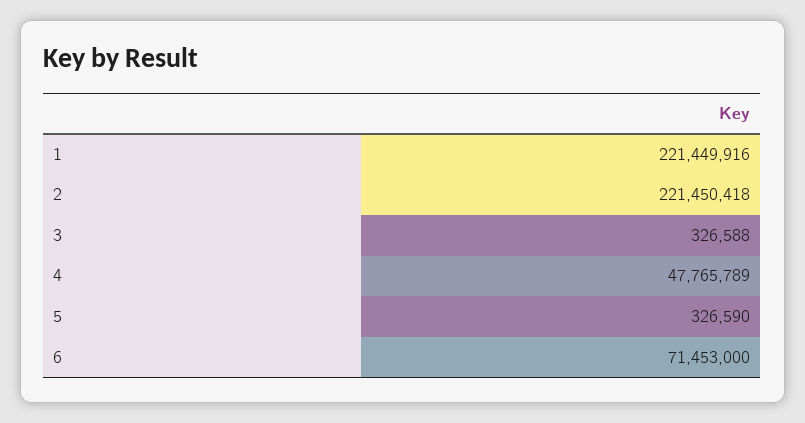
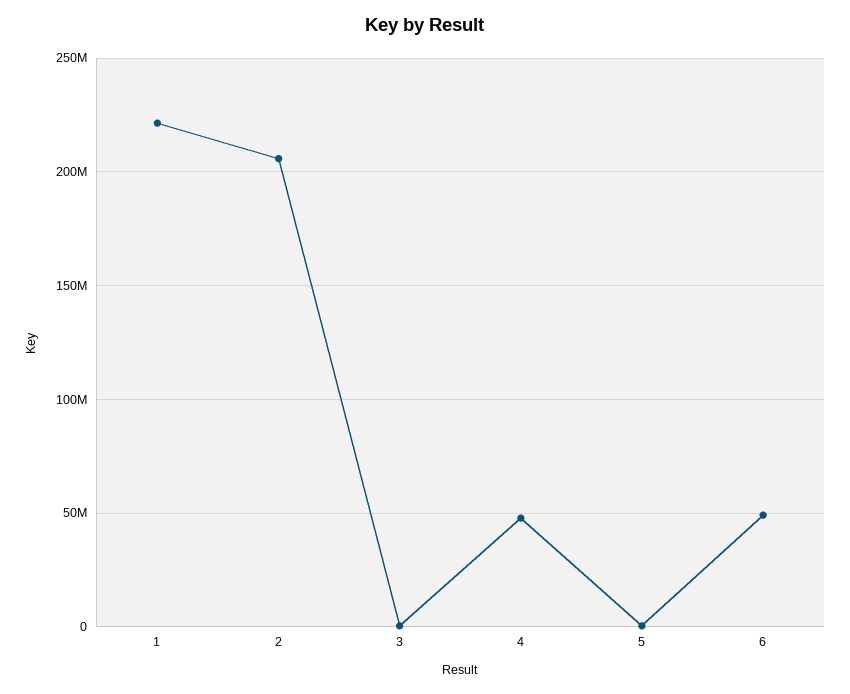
  {
    "1": 221449916,
-   "2": 221450418,
+   "2": 205000000,
    "3": 326588,
    "4": 47765789,
    "5": 326590,
-   "6": 71453000
+   "6": 50000000
  }

